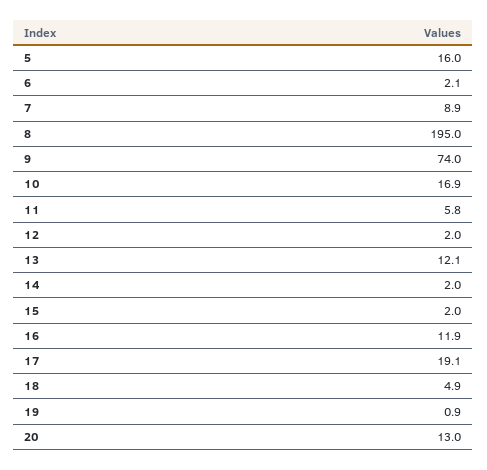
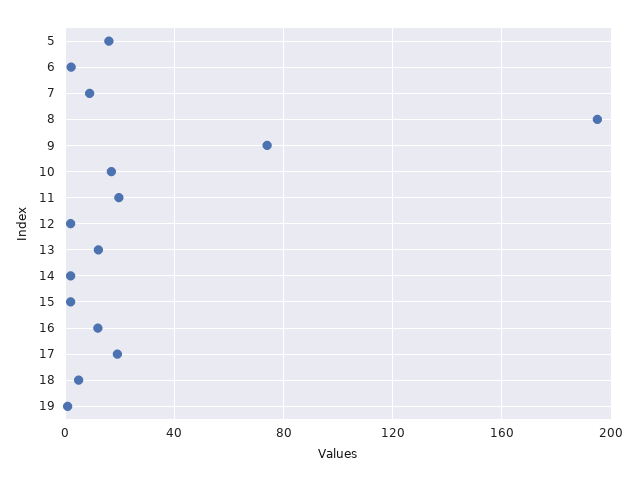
  {
    "5": 16,
    "6": 2.1,
    "7": 8.9,
    "8": 195,
    "9": 74,
    "10": 16.9,
-   "11": 5.8,
+   "11": 20,
    "12": 2,
    "13": 12.1,
    "14": 2,
    "15": 2,
    "16": 11.9,
    "17": 19.1,
    "18": 4.9,
-   "19": 0.9,
+   "19": 0.9
-   "20": 13
  }

